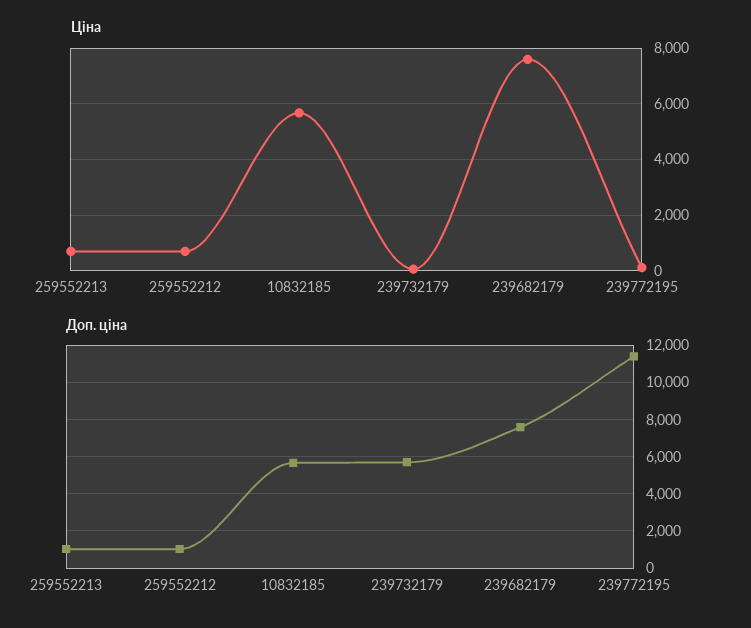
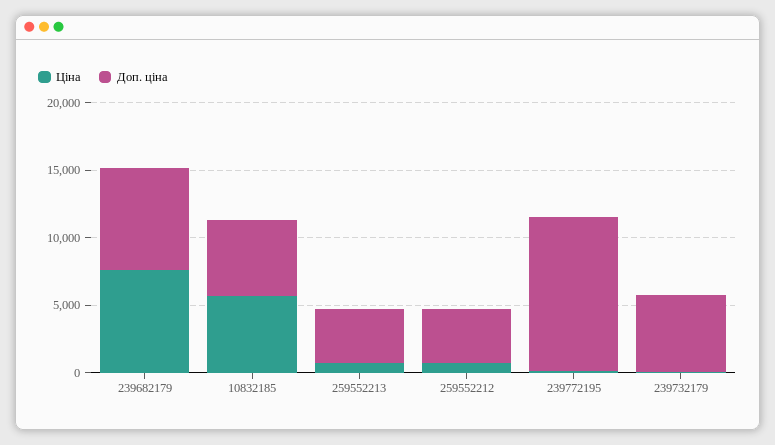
  {
    "Ціна": {
      "259552213": 750,
      "259552212": 750,
      "10832185": 5750,
      "239732179": 0,
      "239682179": 7500,
      "239772195": 0
    },
    "Доп. ціна": {
-     "259552213": 1000,
+     "259552213": 4000,
-     "259552212": 1000,
+     "259552212": 4000,
      "10832185": 5500,
      "239732179": 5500,
      "239682179": 7500,
      "239772195": 11500
    }
  }

